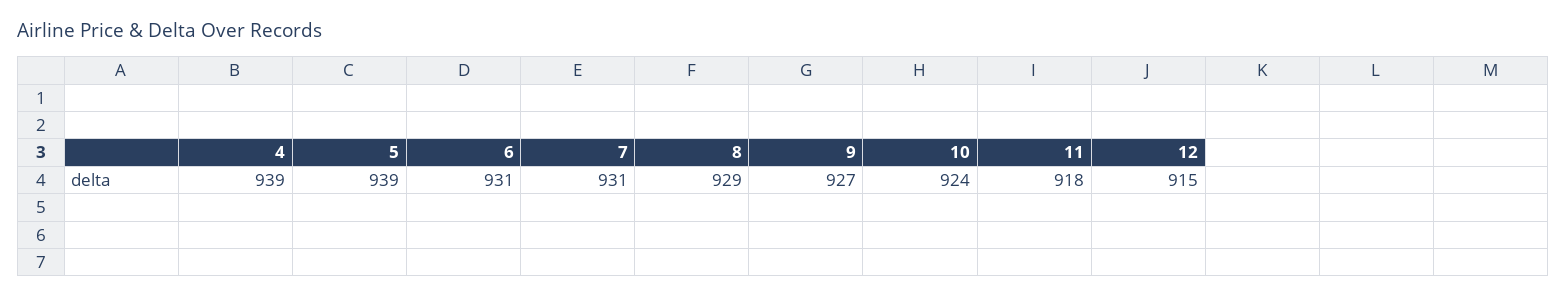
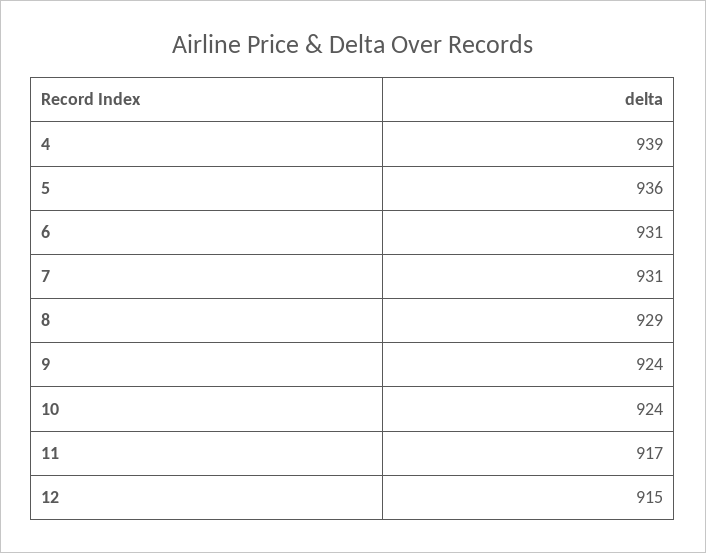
  {
    "4": 939,
-   "5": 939,
+   "5": 936,
    "6": 931,
    "7": 931,
    "8": 929,
-   "9": 927,
+   "9": 924,
    "10": 924,
-   "11": 918,
+   "11": 917,
    "12": 915
  }

